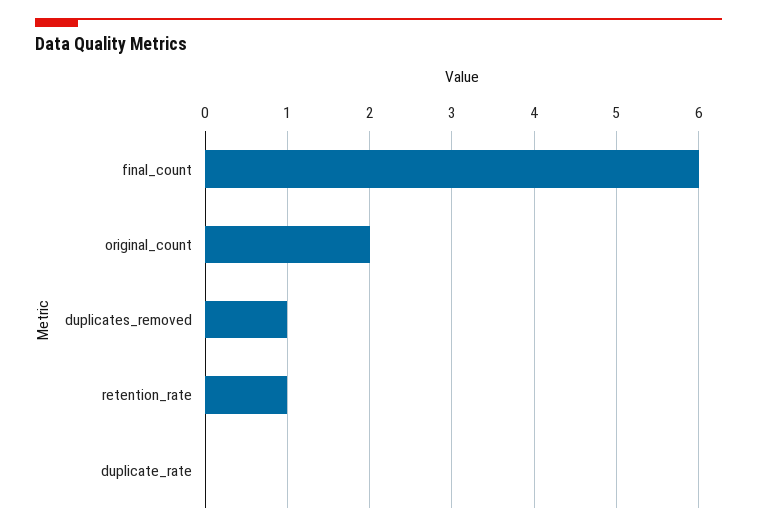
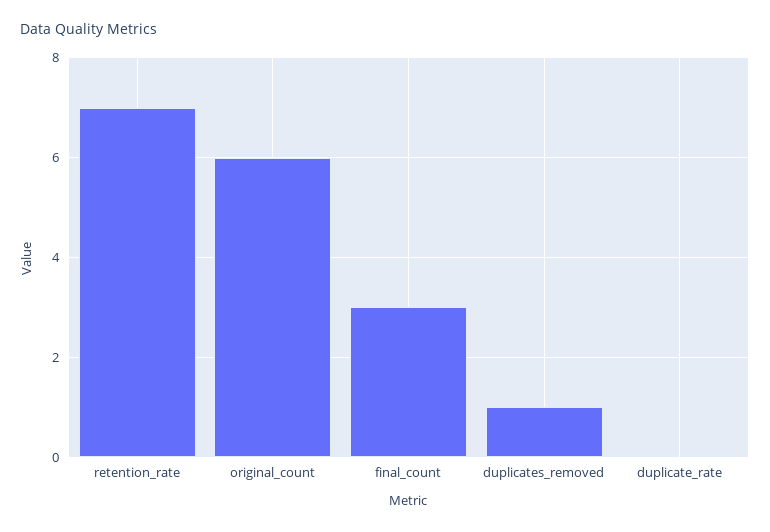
  {
-   "final_count": 6,
+   "final_count": 3,
-   "original_count": 2,
+   "original_count": 6,
    "duplicates_removed": 1,
-   "retention_rate": 1,
+   "retention_rate": 7,
    "duplicate_rate": 0
  }

